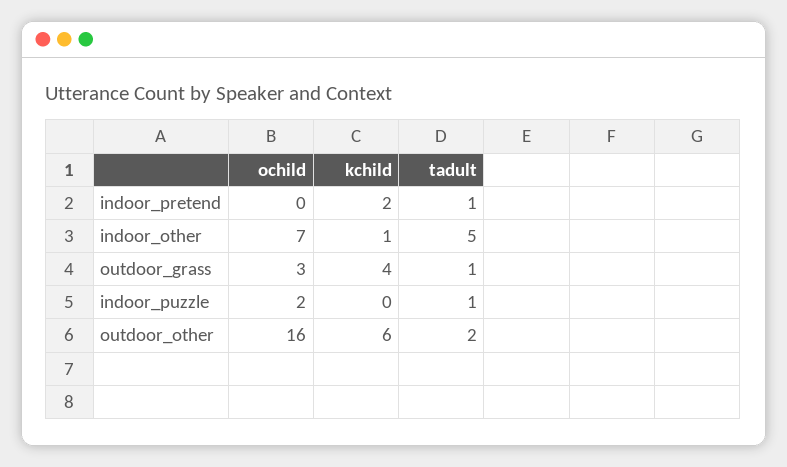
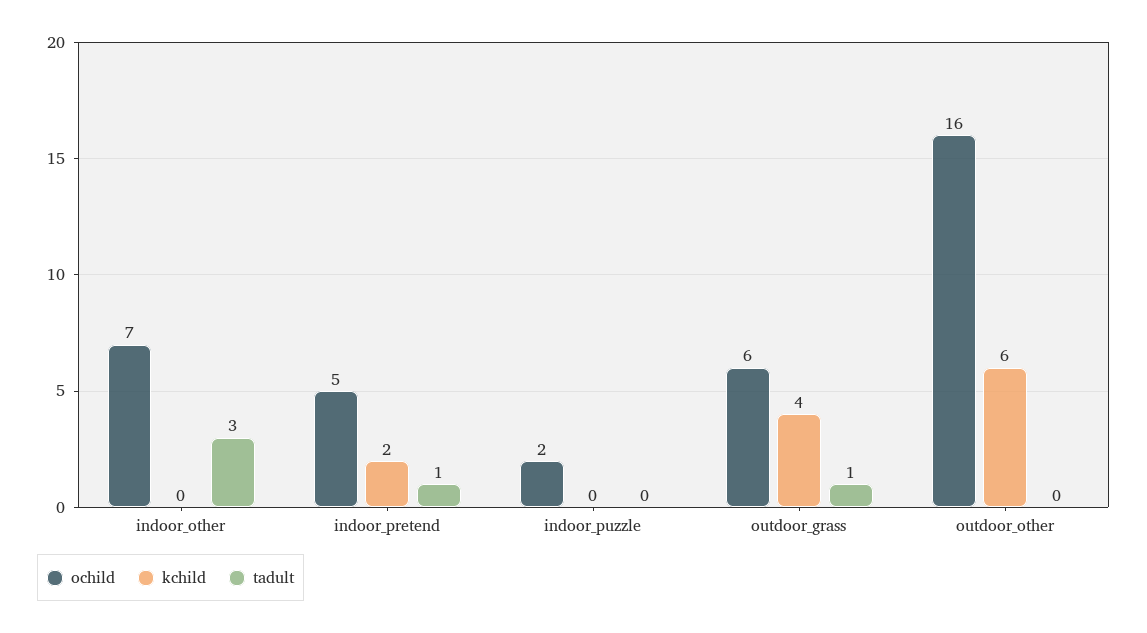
  {
    "ochild": {
-     "indoor_pretend": 0,
+     "indoor_pretend": 5,
      "indoor_other": 7,
-     "outdoor_grass": 3,
+     "outdoor_grass": 6,
      "indoor_puzzle": 2,
      "outdoor_other": 16
    },
    "kchild": {
      "indoor_pretend": 2,
-     "indoor_other": 1,
+     "indoor_other": 0,
      "outdoor_grass": 4,
      "indoor_puzzle": 0,
      "outdoor_other": 6
    },
    "tadult": {
      "indoor_pretend": 1,
-     "indoor_other": 5,
+     "indoor_other": 3,
      "outdoor_grass": 1,
-     "indoor_puzzle": 1,
+     "indoor_puzzle": 0,
-     "outdoor_other": 2
+     "outdoor_other": 0
    }
  }

